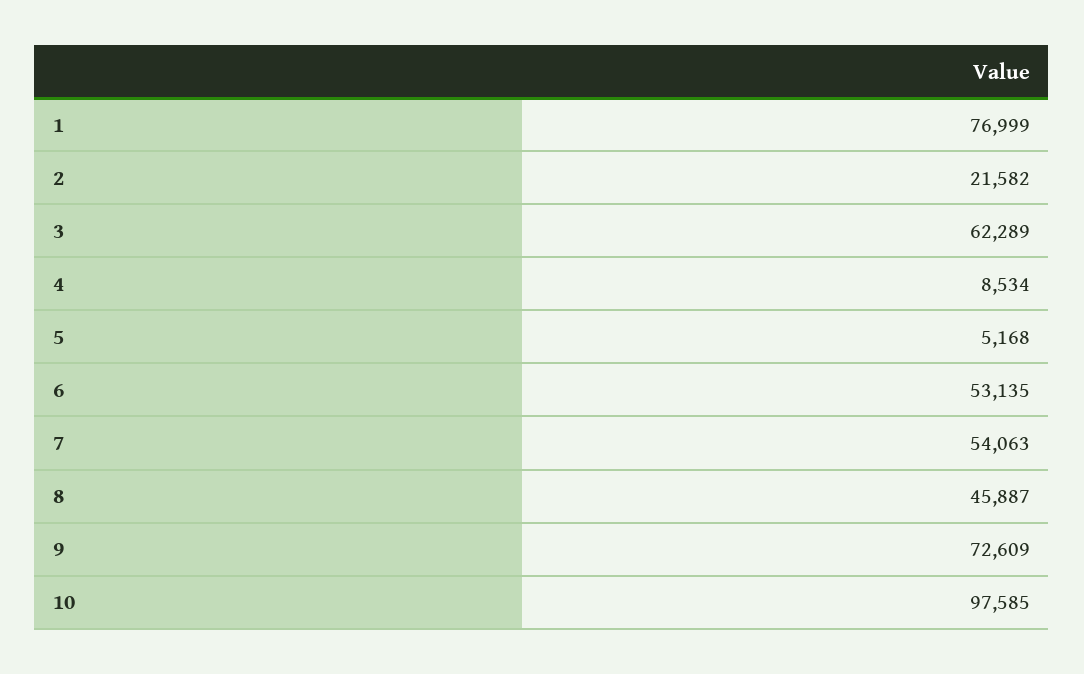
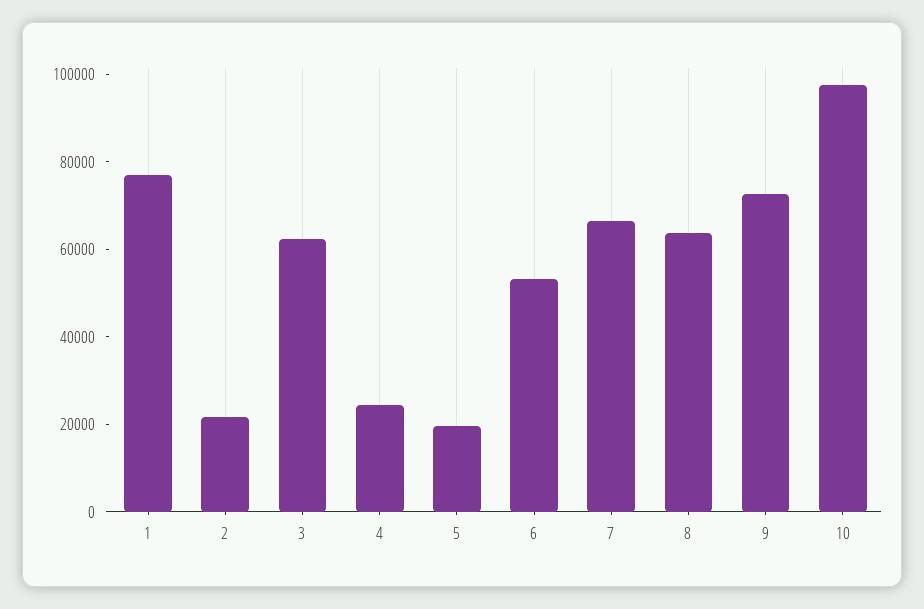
  {
    "1": 76999,
    "2": 21582,
    "3": 62289,
-   "4": 8534,
+   "4": 25000,
-   "5": 5168,
+   "5": 20000,
    "6": 53135,
-   "7": 54063,
+   "7": 65000,
-   "8": 45887,
+   "8": 65000,
    "9": 72609,
    "10": 97585
  }

